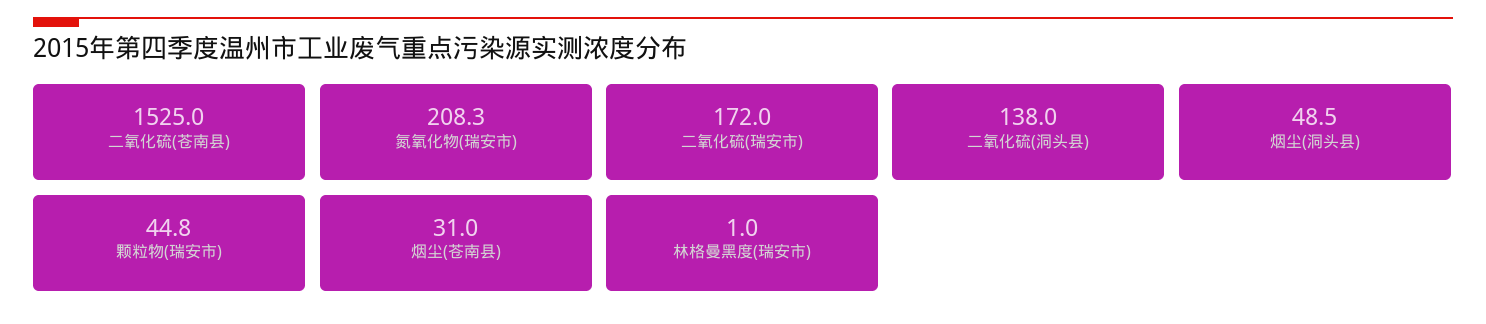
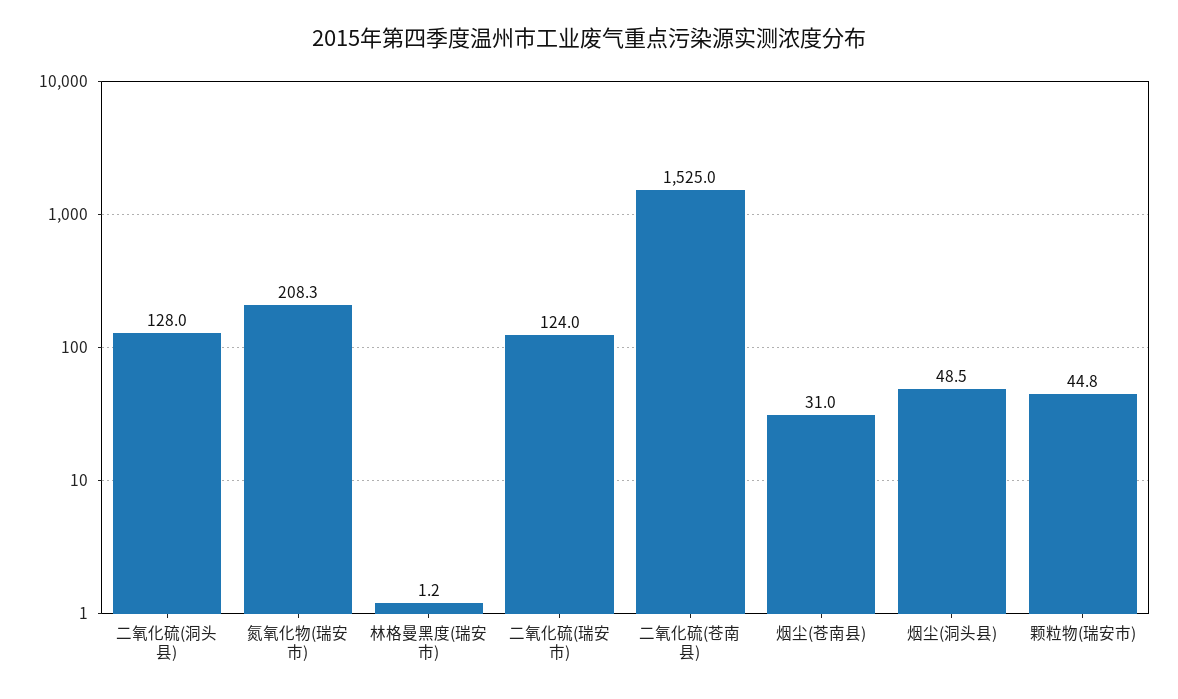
  {
    "二氧化硫(苍南县)": 1525,
    "氮氧化物(瑞安市)": 208.3,
-   "二氧化硫(瑞安市)": 172,
+   "二氧化硫(瑞安市)": 124,
-   "二氧化硫(洞头县)": 138,
+   "二氧化硫(洞头县)": 128,
    "烟尘(洞头县)": 48.5,
    "颗粒物(瑞安市)": 44.8,
    "烟尘(苍南县)": 31,
-   "林格曼黑度(瑞安市)": 1
+   "林格曼黑度(瑞安市)": 1.2
  }

